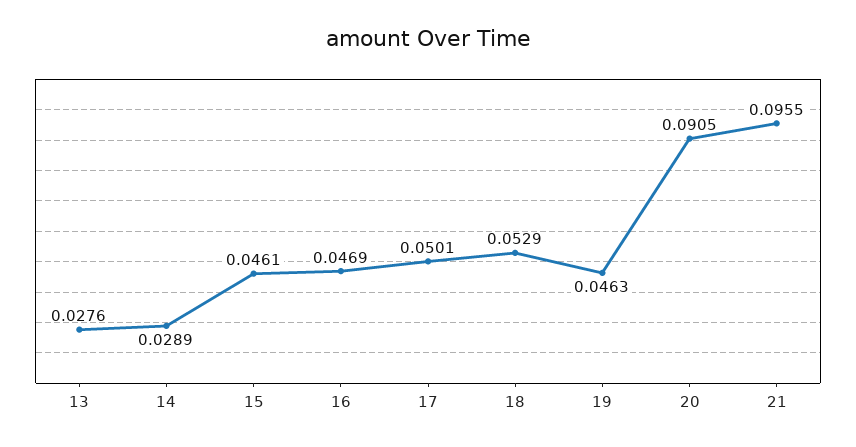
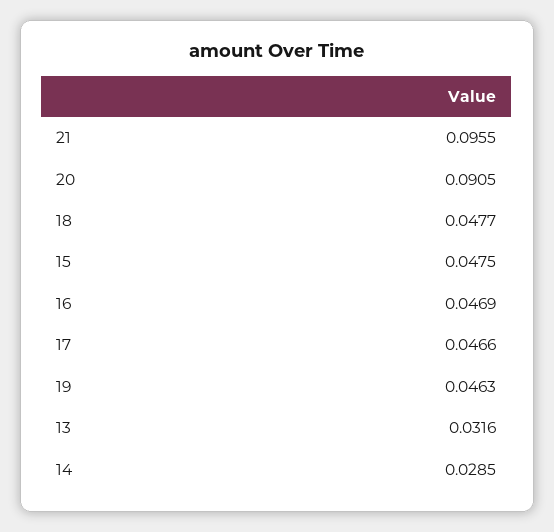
  {
-   "13": 0.0276,
+   "13": 0.0316,
-   "14": 0.0289,
+   "14": 0.0285,
-   "15": 0.0461,
+   "15": 0.0475,
    "16": 0.0469,
-   "17": 0.0501,
+   "17": 0.0466,
-   "18": 0.0529,
+   "18": 0.0477,
    "19": 0.0463,
    "20": 0.0905,
    "21": 0.0955
  }

